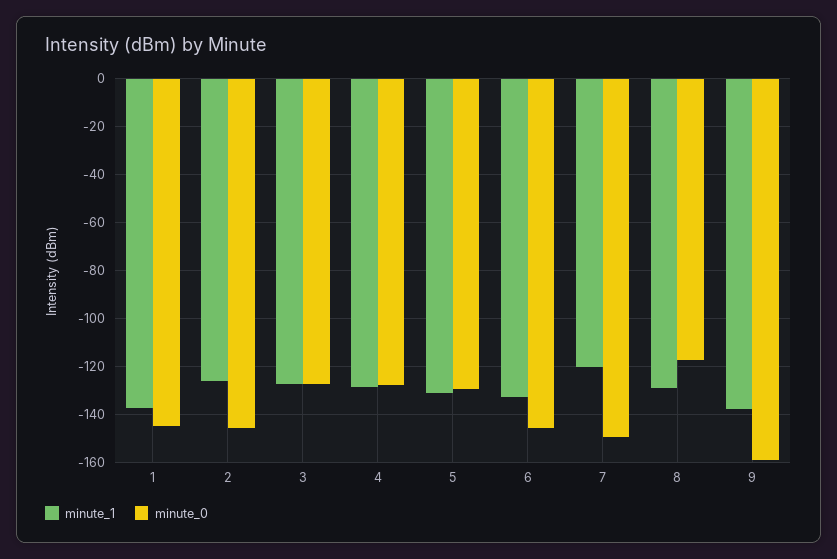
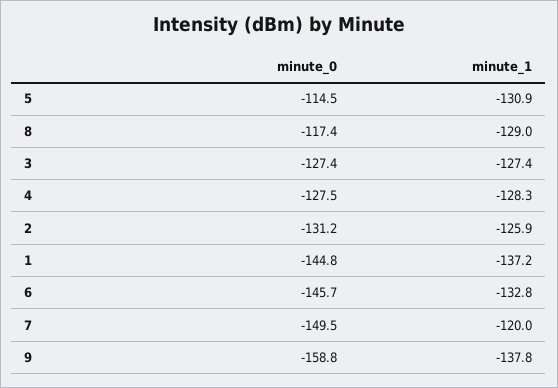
  {
    "minute_1": {
      "1": -137.2,
      "2": -125.9,
      "3": -127.4,
      "4": -128.3,
      "5": -130.9,
      "6": -132.8,
      "7": -120,
      "8": -129,
      "9": -137.8
    },
    "minute_0": {
      "1": -144.8,
-     "2": -145,
+     "2": -131.2,
      "3": -127.4,
      "4": -127.5,
-     "5": -130,
+     "5": -114.5,
      "6": -145.7,
      "7": -149.5,
      "8": -117.4,
      "9": -158.8
    }
  }

